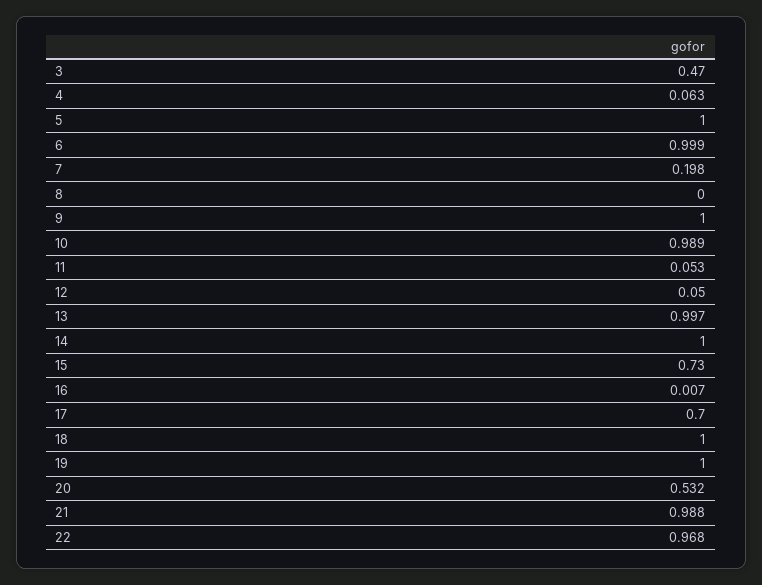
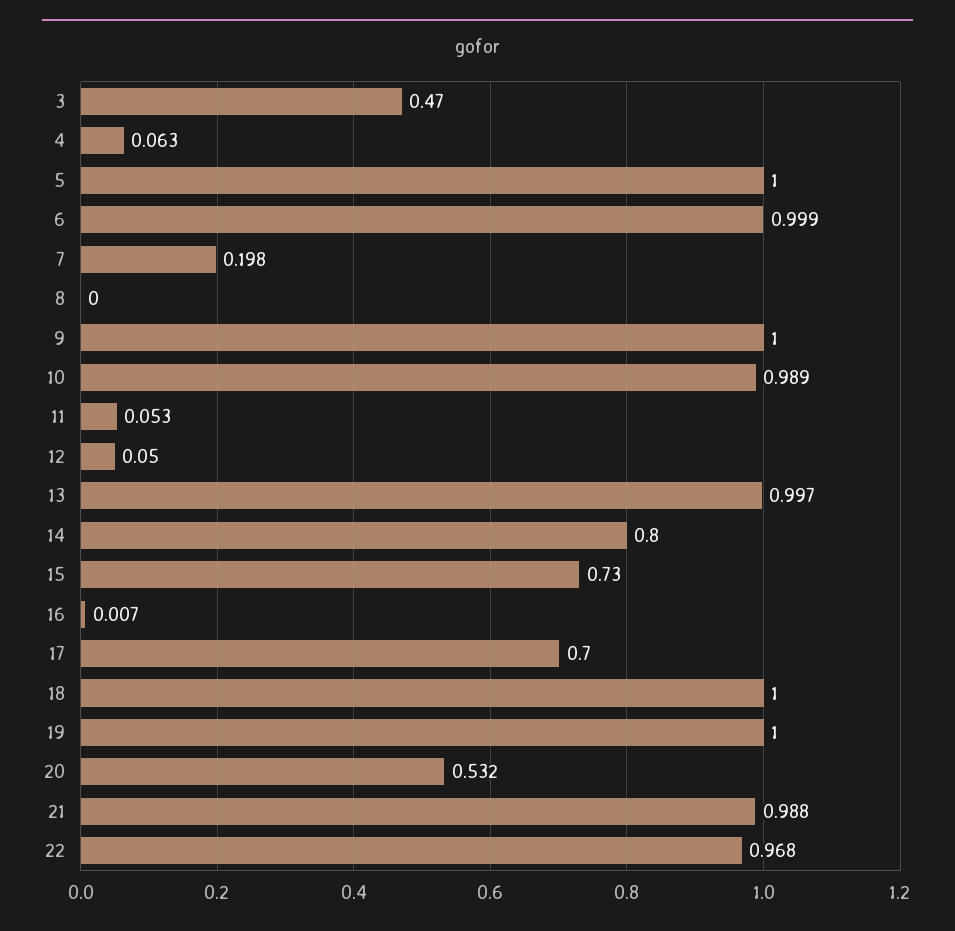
  {
    "3": 0.47,
    "4": 0.063,
    "5": 1,
    "6": 0.999,
    "7": 0.198,
    "8": 0,
    "9": 1,
    "10": 0.989,
    "11": 0.053,
    "12": 0.05,
    "13": 0.997,
-   "14": 1,
+   "14": 0.8,
    "15": 0.73,
    "16": 0.007,
    "17": 0.7,
    "18": 1,
    "19": 1,
    "20": 0.532,
    "21": 0.988,
    "22": 0.968
  }

